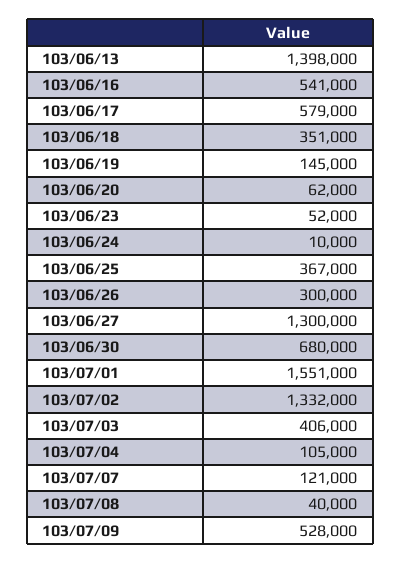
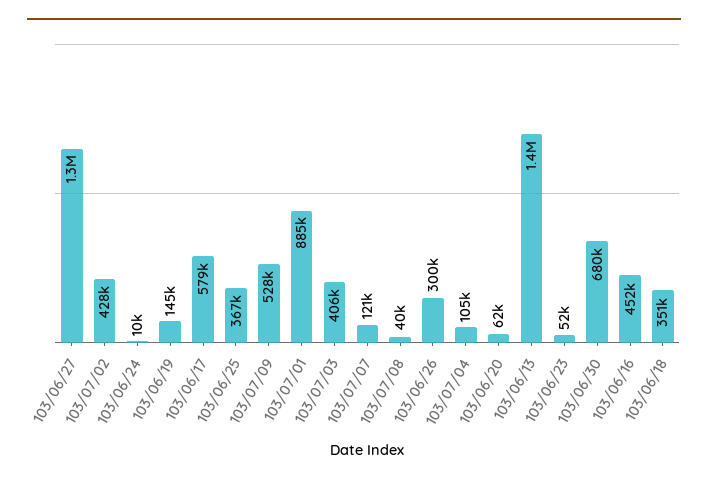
  {
    "103/06/13": 1398000,
-   "103/06/16": 541000,
+   "103/06/16": 452000,
    "103/06/17": 579000,
    "103/06/18": 351000,
    "103/06/19": 145000,
    "103/06/20": 62000,
    "103/06/23": 52000,
    "103/06/24": 10000,
    "103/06/25": 367000,
    "103/06/26": 300000,
    "103/06/27": 1300000,
    "103/06/30": 680000,
-   "103/07/01": 1551000,
+   "103/07/01": 885000,
-   "103/07/02": 1332000,
+   "103/07/02": 428000,
    "103/07/03": 406000,
    "103/07/04": 105000,
    "103/07/07": 121000,
    "103/07/08": 40000,
    "103/07/09": 528000
  }

